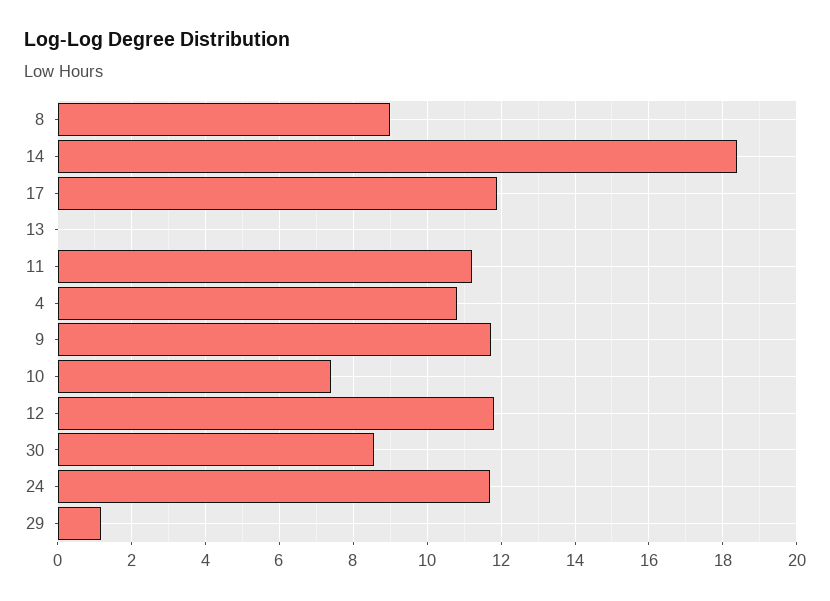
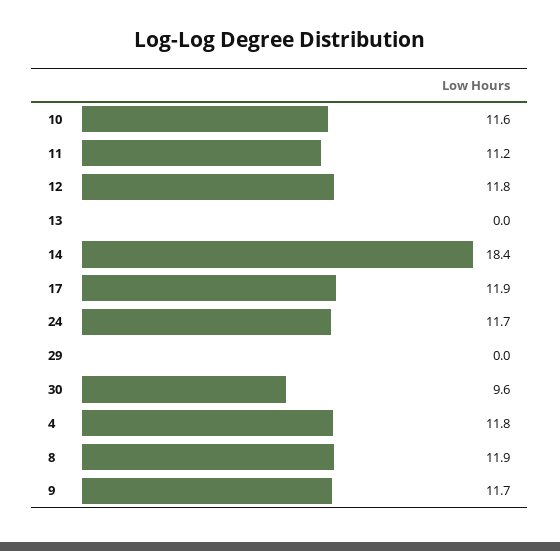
  {
-   "8": 9,
+   "8": 11.9,
    "14": 18.4,
    "17": 11.9,
    "13": 0,
    "11": 11.2,
-   "4": 10.8,
+   "4": 11.8,
    "9": 11.7,
-   "10": 7.4,
+   "10": 11.6,
    "12": 11.8,
-   "30": 8.6,
+   "30": 9.6,
    "24": 11.7,
-   "29": 1.2
+   "29": 0
  }

